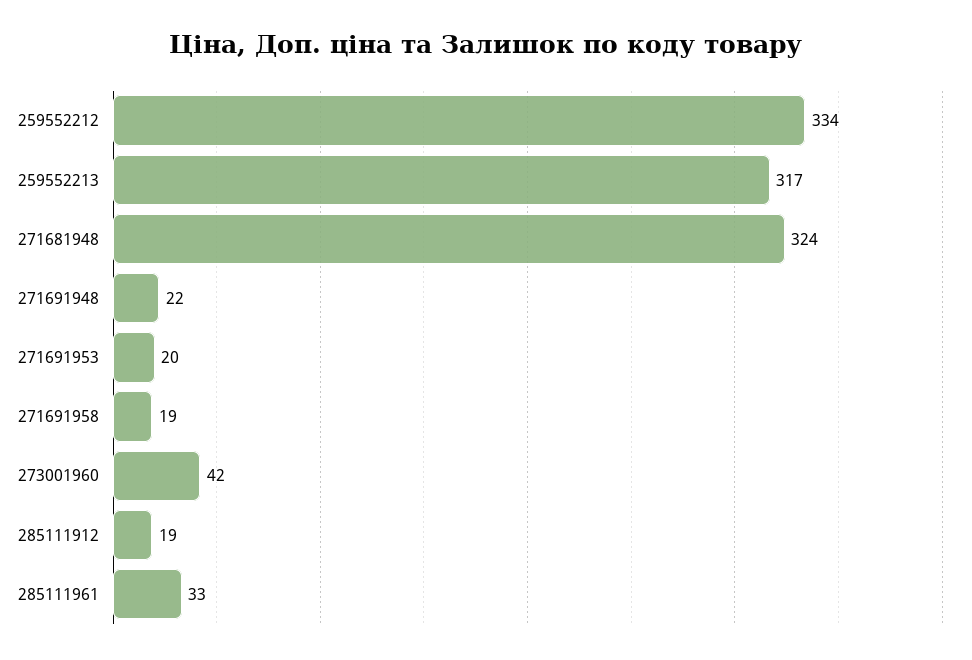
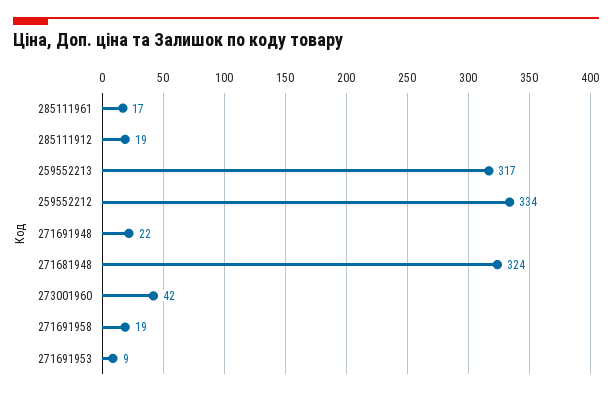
  {
    "259552212": 334,
    "259552213": 317,
    "271681948": 324,
    "271691948": 22,
-   "271691953": 20,
+   "271691953": 9,
    "271691958": 19,
    "273001960": 42,
    "285111912": 19,
-   "285111961": 33
+   "285111961": 17
  }

